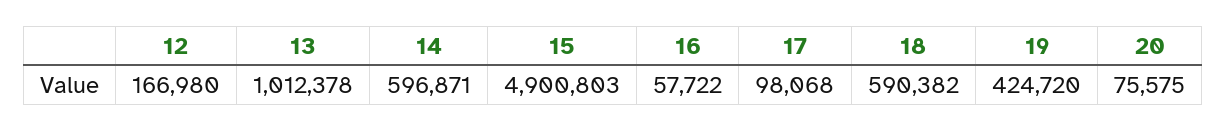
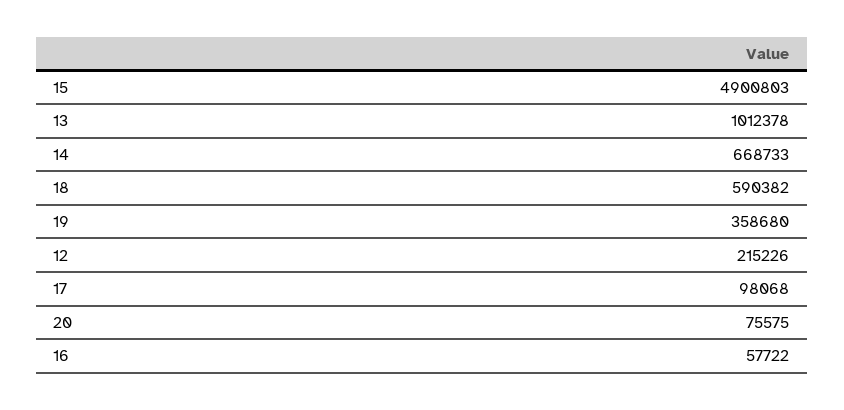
  {
-   "12": 166980,
+   "12": 215226,
    "13": 1012378,
-   "14": 596871,
+   "14": 668733,
    "15": 4900803,
    "16": 57722,
    "17": 98068,
    "18": 590382,
-   "19": 424720,
+   "19": 358680,
    "20": 75575
  }

